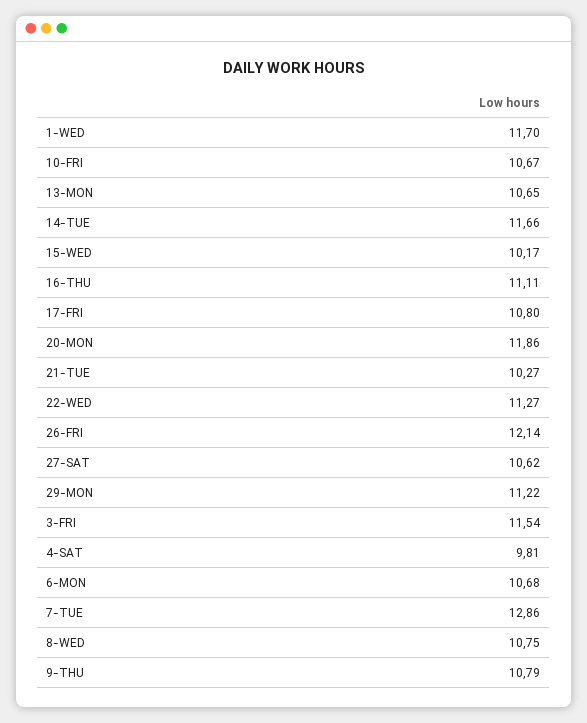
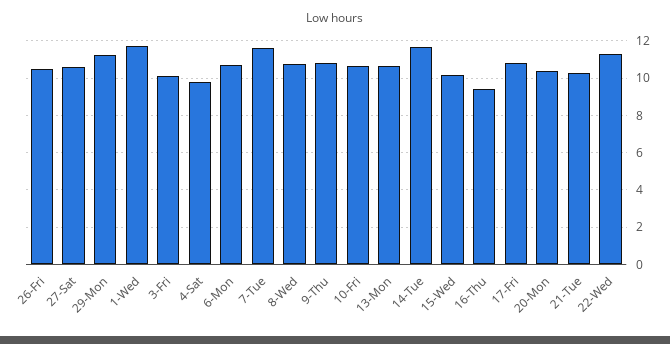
  {
    "1-WED": 11.7,
    "10-FRI": 10.67,
    "13-MON": 10.65,
    "14-TUE": 11.66,
    "15-WED": 10.17,
-   "16-THU": 11.11,
+   "16-THU": 9.5,
    "17-FRI": 10.8,
-   "20-MON": 11.86,
+   "20-MON": 10.5,
    "21-TUE": 10.27,
    "22-WED": 11.27,
-   "26-FRI": 12.14,
+   "26-FRI": 10.5,
    "27-SAT": 10.62,
    "29-MON": 11.22,
-   "3-FRI": 11.54,
+   "3-FRI": 10,
    "4-SAT": 9.81,
    "6-MON": 10.68,
-   "7-TUE": 12.86,
+   "7-TUE": 11.5,
    "8-WED": 10.75,
    "9-THU": 10.79
  }

